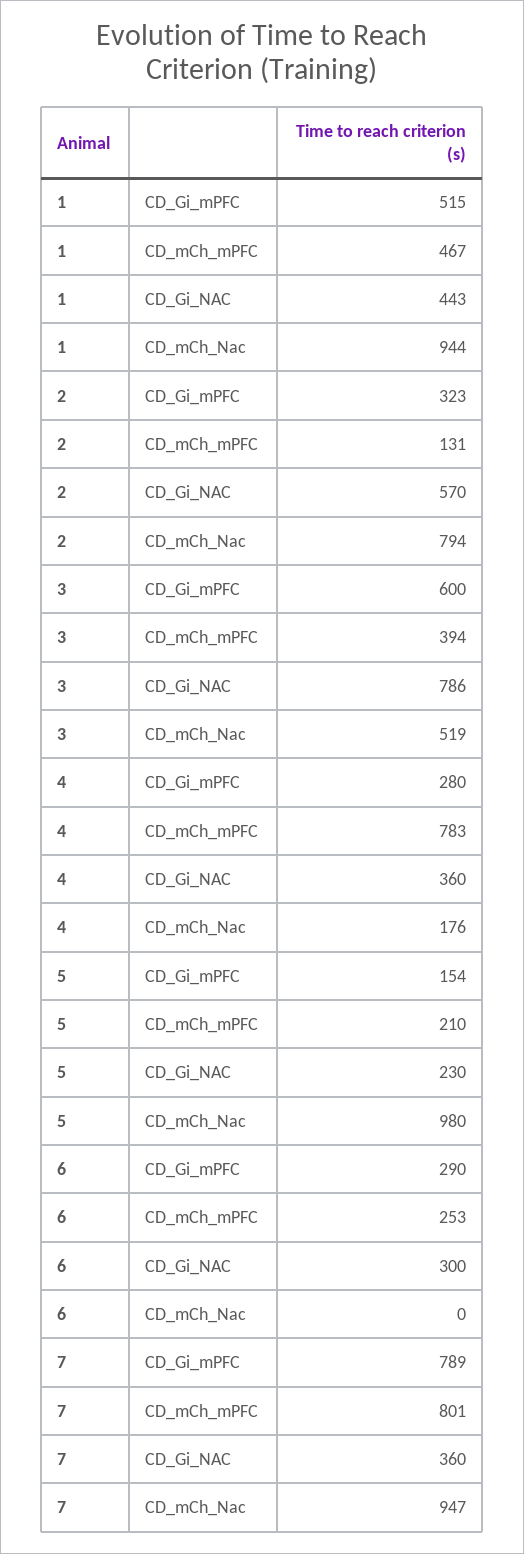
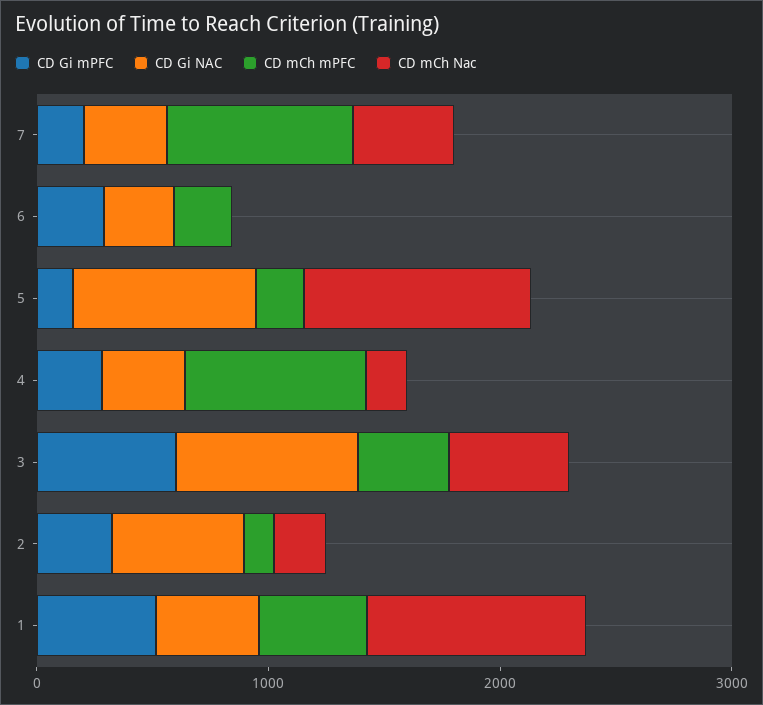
  {
    "CD_Gi_mPFC": {
      "1": 515,
      "2": 323,
      "3": 600,
      "4": 280,
      "5": 154,
      "6": 290,
-     "7": 789
+     "7": 200
    },
    "CD_mCh_mPFC": {
      "1": 467,
      "2": 131,
      "3": 394,
      "4": 783,
      "5": 210,
      "6": 253,
      "7": 801
    },
    "CD_Gi_NAC": {
      "1": 443,
      "2": 570,
      "3": 786,
      "4": 360,
-     "5": 230,
+     "5": 800,
      "6": 300,
      "7": 360
    },
    "CD_mCh_Nac": {
      "1": 944,
-     "2": 794,
+     "2": 200,
      "3": 519,
      "4": 176,
      "5": 980,
      "6": 0,
-     "7": 947
+     "7": 400
    }
  }

